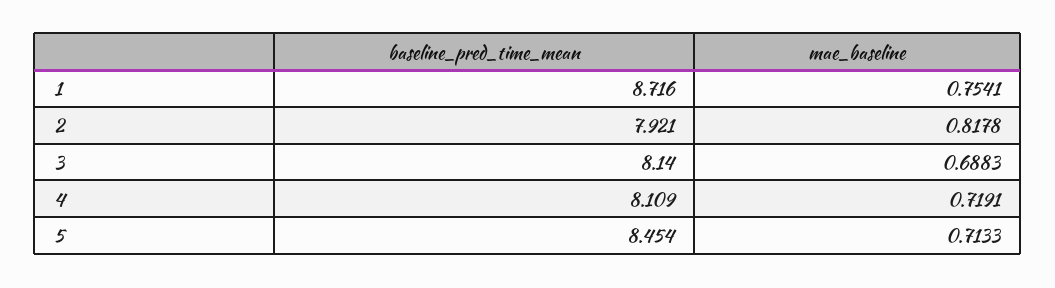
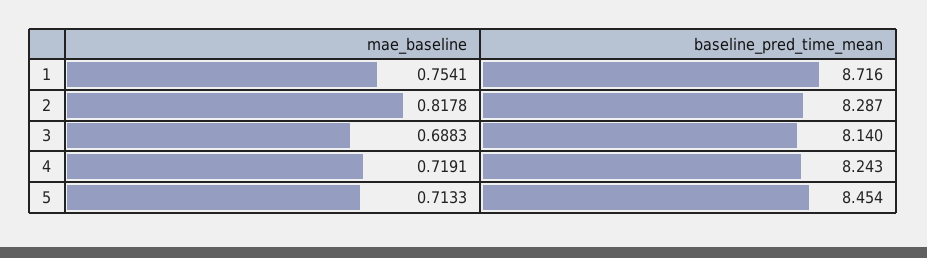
  {
    "baseline_pred_time_mean": {
      "1": 8.716,
-     "2": 7.921,
+     "2": 8.287,
      "3": 8.14,
-     "4": 8.109,
+     "4": 8.243,
      "5": 8.454
    },
    "mae_baseline": {
      "1": 0.7541,
      "2": 0.8178,
      "3": 0.6883,
      "4": 0.7191,
      "5": 0.7133
    }
  }

